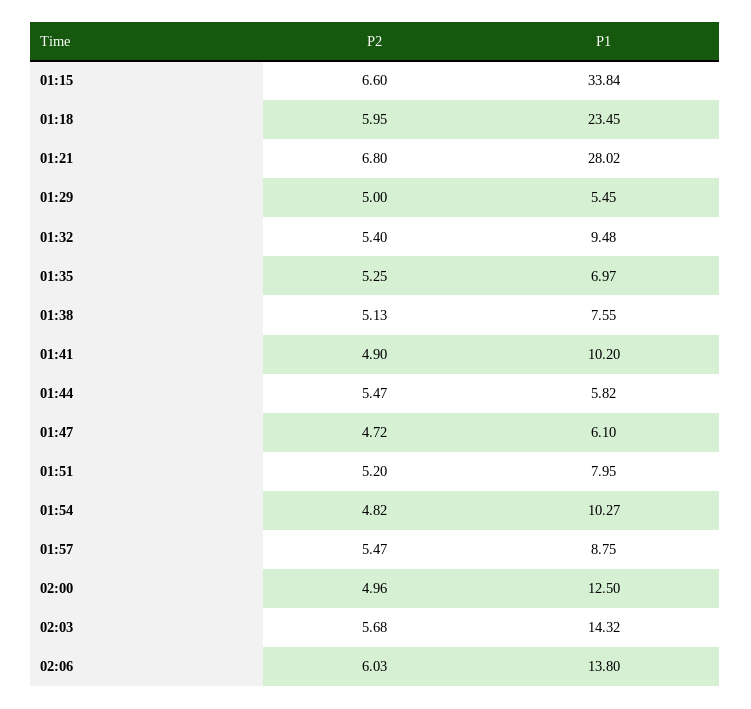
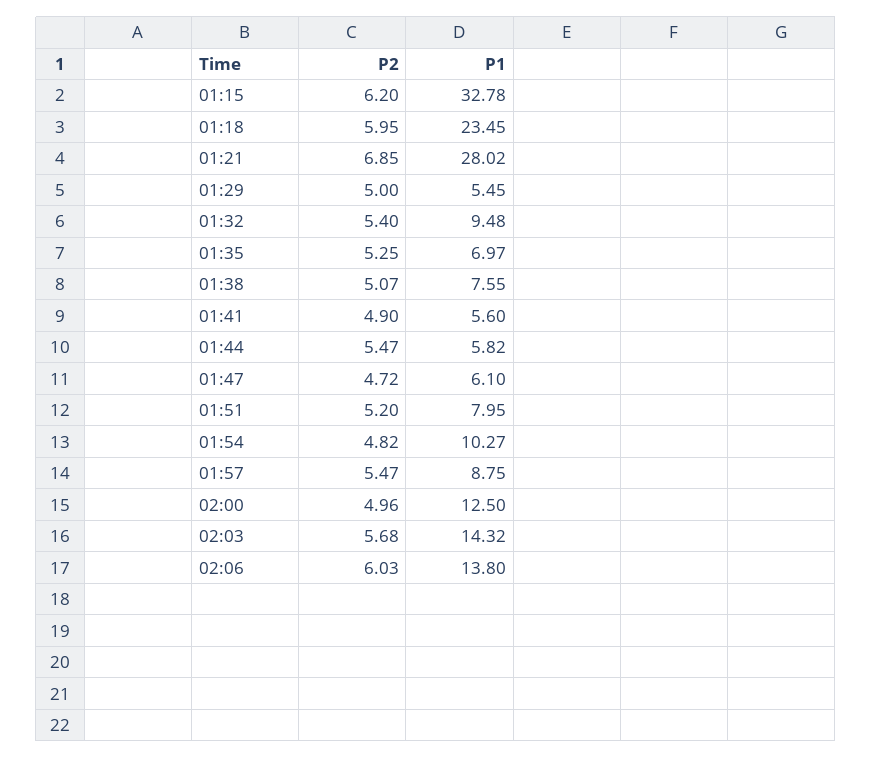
  {
    "P2": {
-     "01:15": 6.6,
+     "01:15": 6.2,
      "01:18": 5.95,
-     "01:21": 6.8,
+     "01:21": 6.85,
      "01:29": 5,
      "01:32": 5.4,
      "01:35": 5.25,
-     "01:38": 5.13,
+     "01:38": 5.07,
      "01:41": 4.9,
      "01:44": 5.47,
      "01:47": 4.72,
      "01:51": 5.2,
      "01:54": 4.82,
      "01:57": 5.47,
      "02:00": 4.96,
      "02:03": 5.68,
      "02:06": 6.03
    },
    "P1": {
-     "01:15": 33.84,
+     "01:15": 32.78,
      "01:18": 23.45,
      "01:21": 28.02,
      "01:29": 5.45,
      "01:32": 9.48,
      "01:35": 6.97,
      "01:38": 7.55,
-     "01:41": 10.2,
+     "01:41": 5.6,
      "01:44": 5.82,
      "01:47": 6.1,
      "01:51": 7.95,
      "01:54": 10.27,
      "01:57": 8.75,
      "02:00": 12.5,
      "02:03": 14.32,
      "02:06": 13.8
    }
  }

